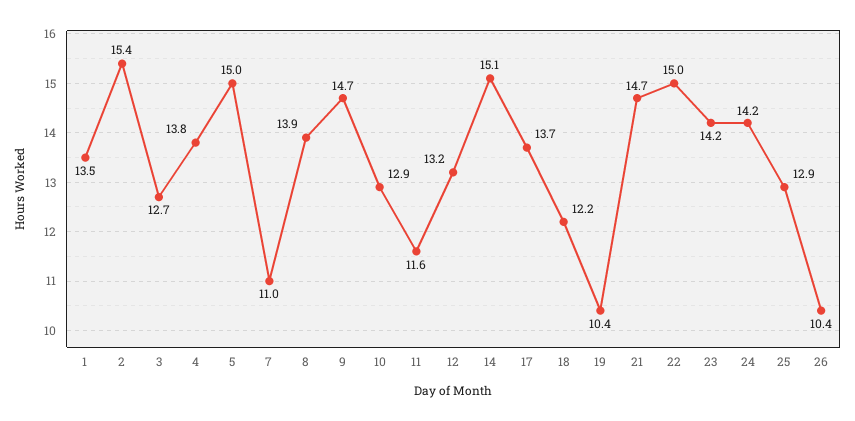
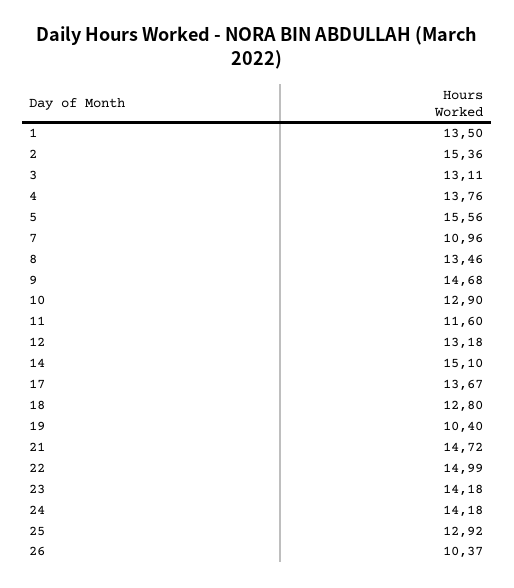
  {
    "1": 13.5,
    "2": 15.36,
-   "3": 12.7,
+   "3": 13.11,
    "4": 13.76,
-   "5": 15,
+   "5": 15.56,
    "7": 10.96,
-   "8": 13.9,
+   "8": 13.46,
    "9": 14.68,
    "10": 12.9,
    "11": 11.6,
    "12": 13.18,
    "14": 15.1,
    "17": 13.67,
-   "18": 12.2,
+   "18": 12.8,
    "19": 10.4,
    "21": 14.72,
    "22": 14.99,
    "23": 14.18,
    "24": 14.18,
    "25": 12.92,
    "26": 10.37
  }

